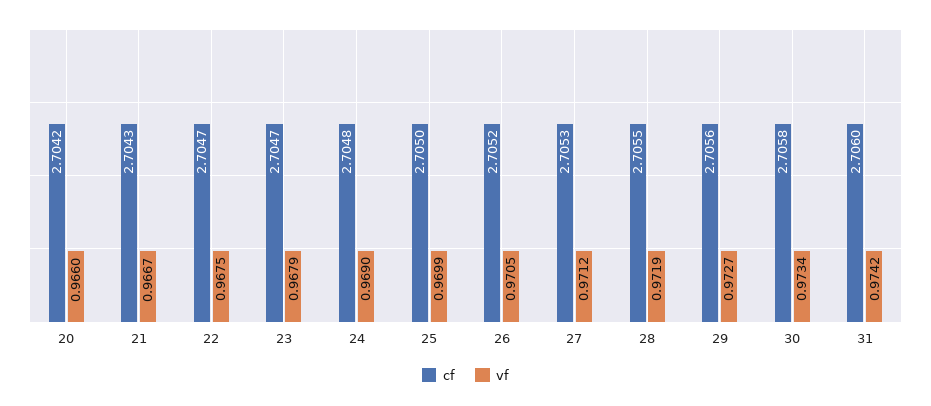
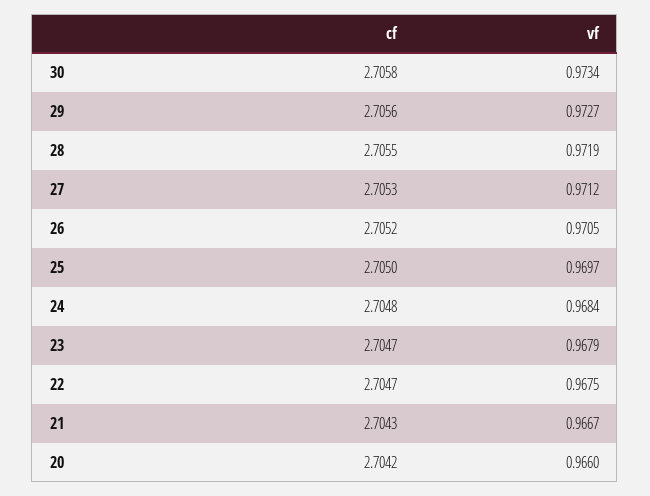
  {
    "cf": {
      "20": 2.7042,
      "21": 2.7043,
      "22": 2.7047,
      "23": 2.7047,
      "24": 2.7048,
      "25": 2.705,
      "26": 2.7052,
      "27": 2.7053,
      "28": 2.7055,
      "29": 2.7056,
-     "30": 2.7058,
+     "30": 2.7058
-     "31": 2.706
    },
    "vf": {
      "20": 0.966,
      "21": 0.9667,
      "22": 0.9675,
      "23": 0.9679,
-     "24": 0.969,
+     "24": 0.9684,
-     "25": 0.9699,
+     "25": 0.9697,
      "26": 0.9705,
      "27": 0.9712,
      "28": 0.9719,
      "29": 0.9727,
-     "30": 0.9734,
+     "30": 0.9734
-     "31": 0.9742
    }
  }

